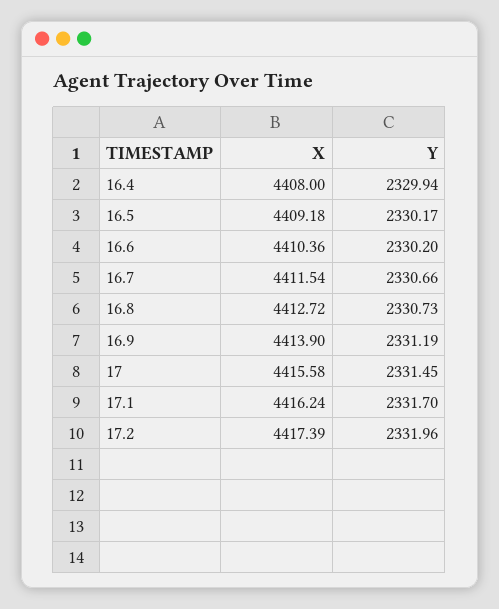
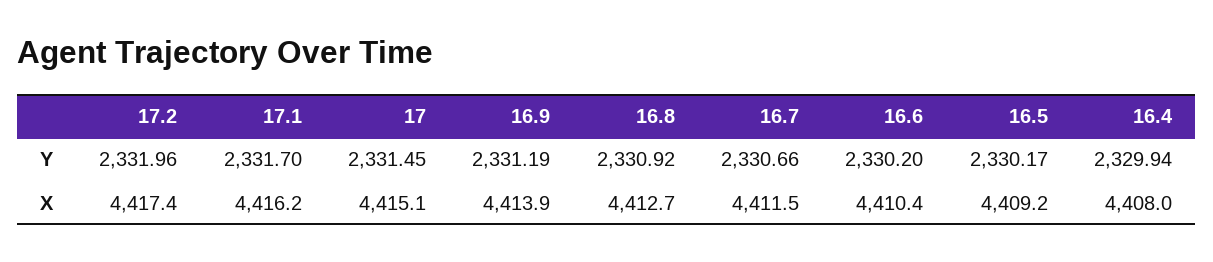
  {
    "X": {
      "16.4": 4408,
      "16.5": 4409.18,
      "16.6": 4410.36,
      "16.7": 4411.54,
      "16.8": 4412.72,
      "16.9": 4413.9,
-     "17": 4415.58,
+     "17": 4415.1,
      "17.1": 4416.24,
      "17.2": 4417.39
    },
    "Y": {
      "16.4": 2329.94,
      "16.5": 2330.17,
      "16.6": 2330.2,
      "16.7": 2330.66,
-     "16.8": 2330.73,
+     "16.8": 2330.92,
      "16.9": 2331.19,
      "17": 2331.45,
      "17.1": 2331.7,
      "17.2": 2331.96
    }
  }

